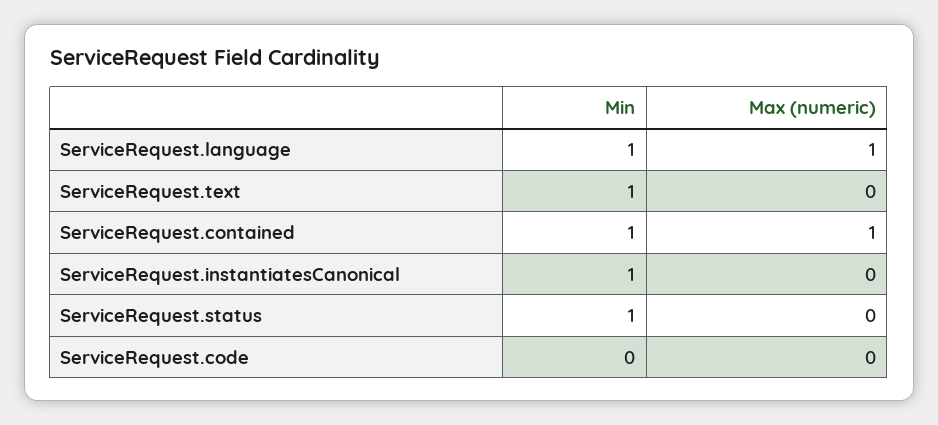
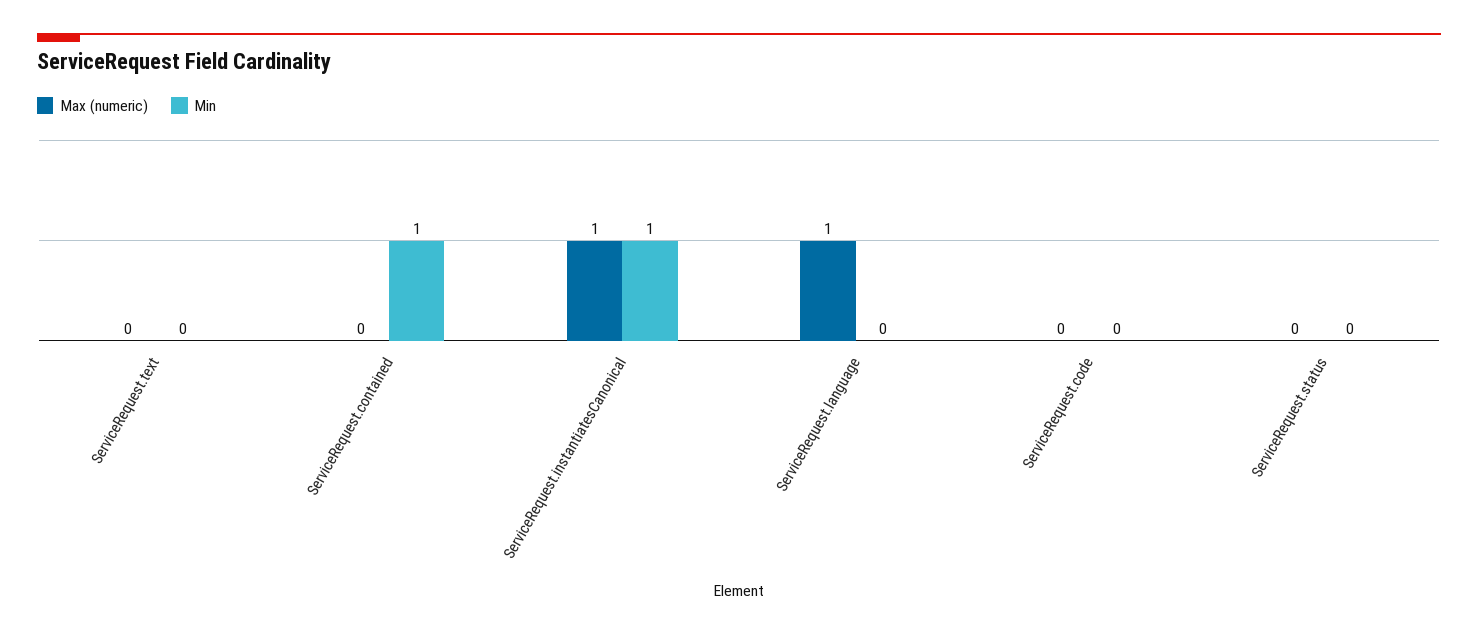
  {
    "Min": {
-     "ServiceRequest.language": 1,
+     "ServiceRequest.language": 0,
-     "ServiceRequest.text": 1,
+     "ServiceRequest.text": 0,
      "ServiceRequest.contained": 1,
      "ServiceRequest.instantiatesCanonical": 1,
-     "ServiceRequest.status": 1,
+     "ServiceRequest.status": 0,
      "ServiceRequest.code": 0
    },
    "Max (numeric)": {
      "ServiceRequest.language": 1,
      "ServiceRequest.text": 0,
-     "ServiceRequest.contained": 1,
+     "ServiceRequest.contained": 0,
-     "ServiceRequest.instantiatesCanonical": 0,
+     "ServiceRequest.instantiatesCanonical": 1,
      "ServiceRequest.status": 0,
      "ServiceRequest.code": 0
    }
  }

